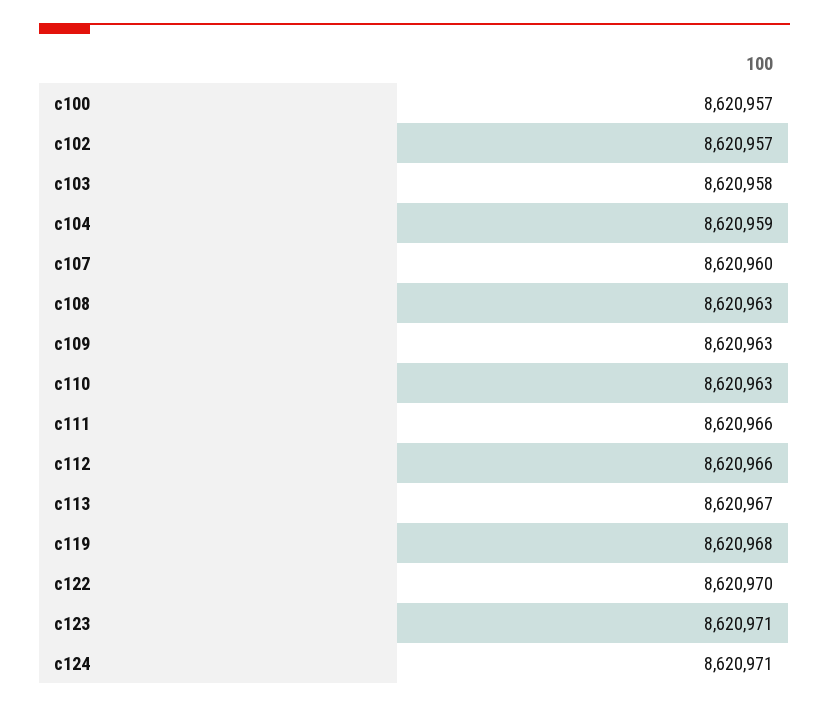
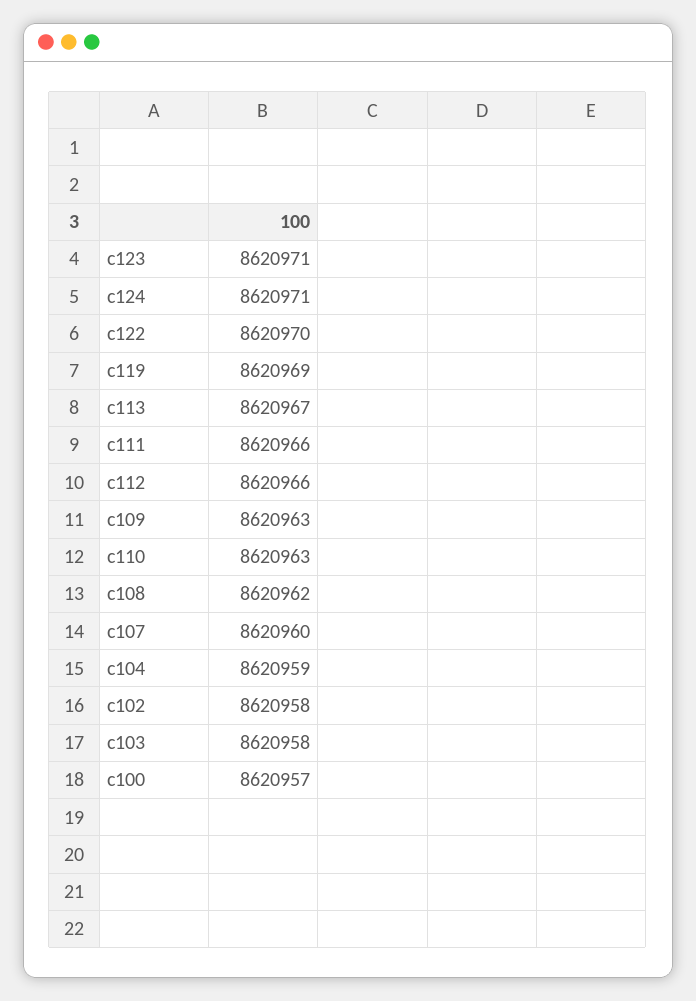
  {
    "c100": 8620957,
-   "c102": 8620957,
+   "c102": 8620958,
    "c103": 8620958,
    "c104": 8620959,
    "c107": 8620960,
-   "c108": 8620963,
+   "c108": 8620962,
    "c109": 8620963,
    "c110": 8620963,
    "c111": 8620966,
    "c112": 8620966,
    "c113": 8620967,
-   "c119": 8620968,
+   "c119": 8620969,
    "c122": 8620970,
    "c123": 8620971,
    "c124": 8620971
  }

